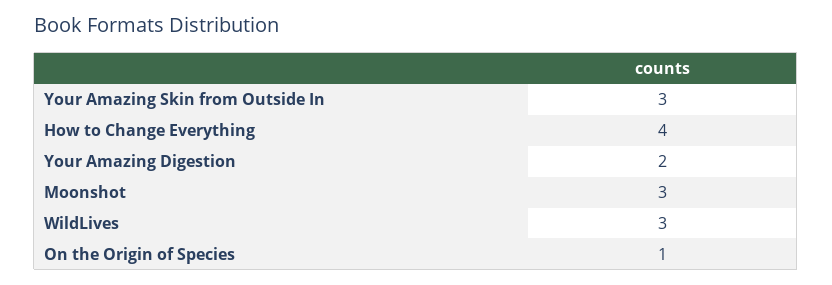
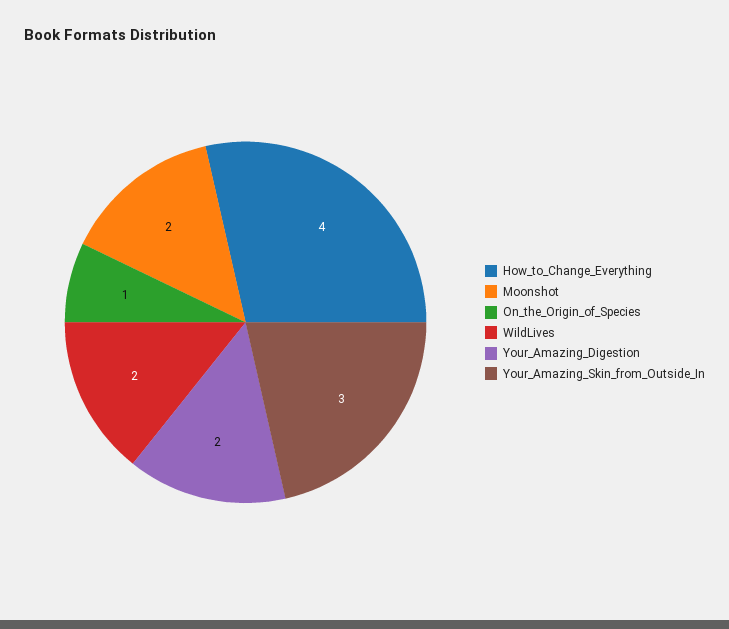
  {
    "Your Amazing Skin from Outside In": 3,
    "How to Change Everything": 4,
    "Your Amazing Digestion": 2,
-   "Moonshot": 3,
+   "Moonshot": 2,
-   "WildLives": 3,
+   "WildLives": 2,
    "On the Origin of Species": 1
  }

